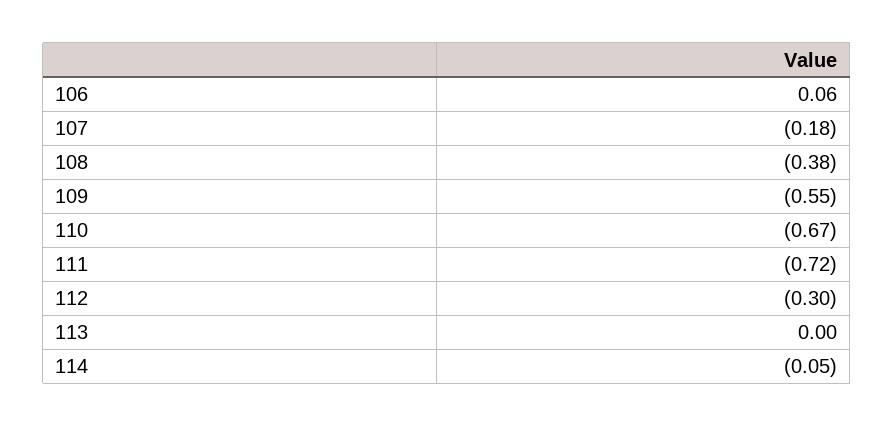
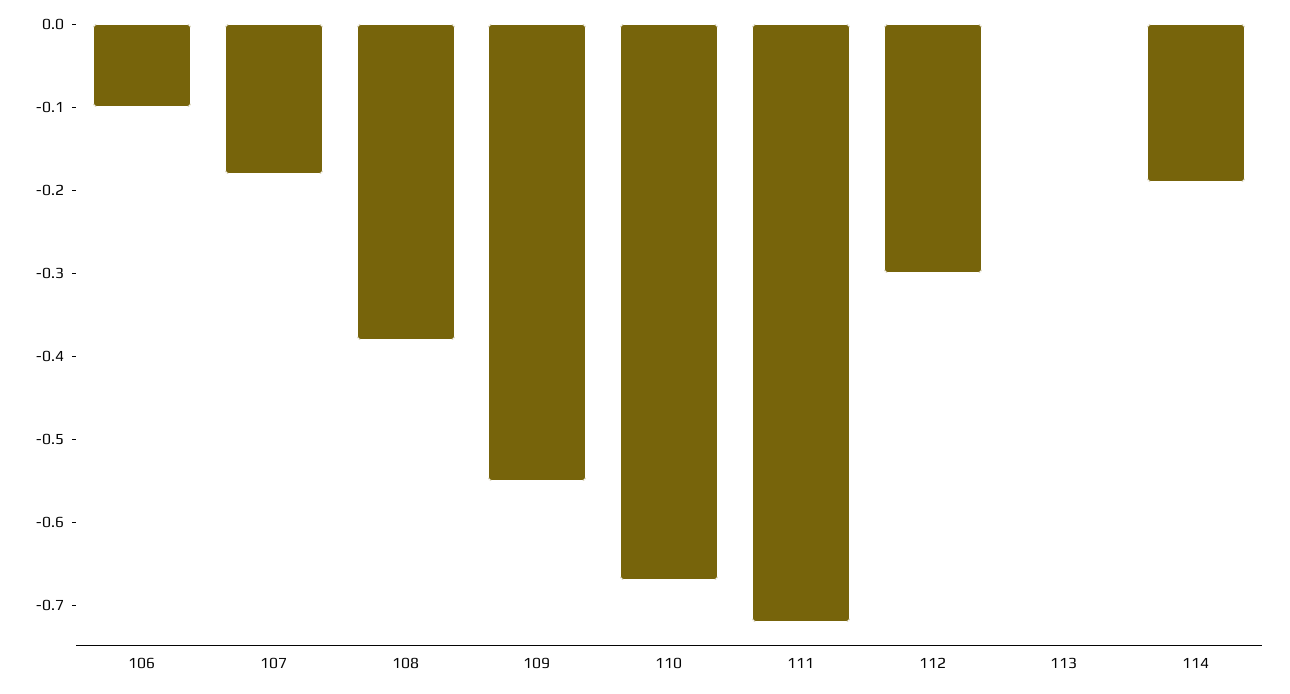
  {
-   "106": 0.06,
+   "106": -0.1,
    "107": -0.18,
    "108": -0.38,
    "109": -0.55,
    "110": -0.67,
    "111": -0.72,
    "112": -0.3,
    "113": 0,
-   "114": -0.05
+   "114": -0.19
  }

